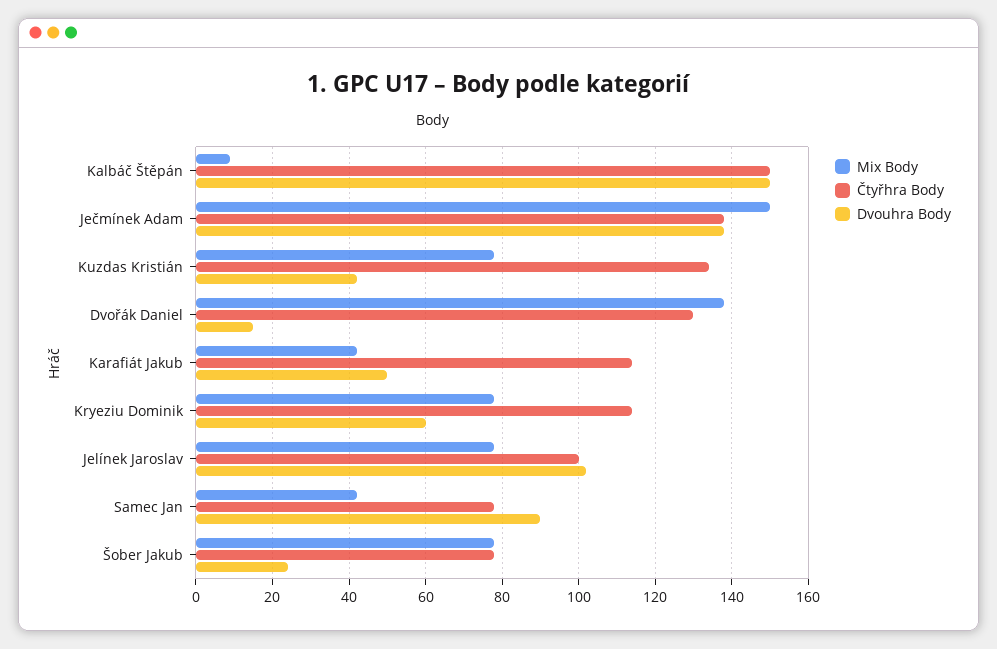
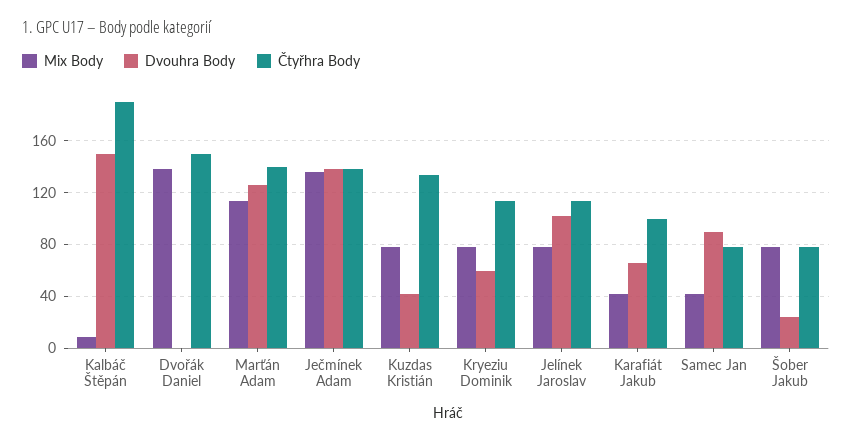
  {
    "Mix Body": {
      "Kalbáč Štěpán": 10,
-     "Ječmínek Adam": 150,
+     "Ječmínek Adam": 135,
      "Kuzdas Kristián": 80,
      "Dvořák Daniel": 140,
      "Karafiát Jakub": 40,
      "Kryeziu Dominik": 80,
      "Jelínek Jaroslav": 80,
      "Samec Jan": 40,
-     "Šober Jakub": 80
+     "Šober Jakub": 80,
+     "Marťán Adam": 115
    },
    "Čtyřhra Body": {
-     "Kalbáč Štěpán": 150,
+     "Kalbáč Štěpán": 190,
      "Ječmínek Adam": 140,
      "Kuzdas Kristián": 135,
-     "Dvořák Daniel": 130,
+     "Dvořák Daniel": 150,
-     "Karafiát Jakub": 115,
+     "Karafiát Jakub": 100,
      "Kryeziu Dominik": 115,
-     "Jelínek Jaroslav": 100,
+     "Jelínek Jaroslav": 115,
      "Samec Jan": 80,
-     "Šober Jakub": 80
+     "Šober Jakub": 80,
+     "Marťán Adam": 140
    },
    "Dvouhra Body": {
      "Kalbáč Štěpán": 150,
      "Ječmínek Adam": 140,
      "Kuzdas Kristián": 40,
-     "Dvořák Daniel": 15,
+     "Dvořák Daniel": 0,
-     "Karafiát Jakub": 50,
+     "Karafiát Jakub": 65,
      "Kryeziu Dominik": 60,
      "Jelínek Jaroslav": 100,
      "Samec Jan": 90,
-     "Šober Jakub": 25
+     "Šober Jakub": 25,
+     "Marťán Adam": 125
    }
  }

